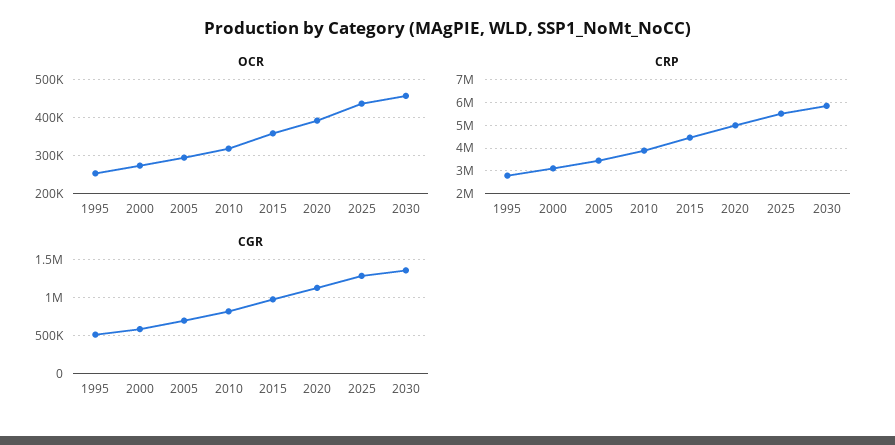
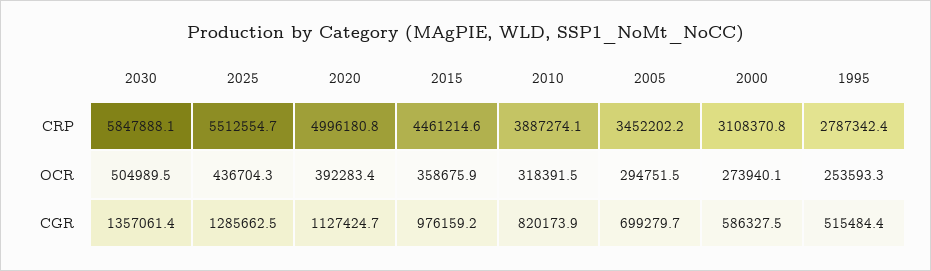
  {
    "OCR": {
      "1995": 253593.3,
      "2000": 273940.1,
      "2005": 294751.5,
      "2010": 318391.5,
      "2015": 358675.9,
      "2020": 392283.4,
      "2025": 436704.3,
-     "2030": 460000
+     "2030": 504989.5
    },
    "CRP": {
      "1995": 2787342.4,
      "2000": 3108370.8,
      "2005": 3452202.2,
      "2010": 3887274.1,
      "2015": 4461214.6,
      "2020": 4996180.8,
      "2025": 5512554.7,
      "2030": 5847888.1
    },
    "CGR": {
      "1995": 515484.4,
      "2000": 586327.5,
      "2005": 699279.7,
      "2010": 820173.9,
      "2015": 976159.2,
      "2020": 1127424.7,
      "2025": 1285662.5,
      "2030": 1357061.4
    }
  }

